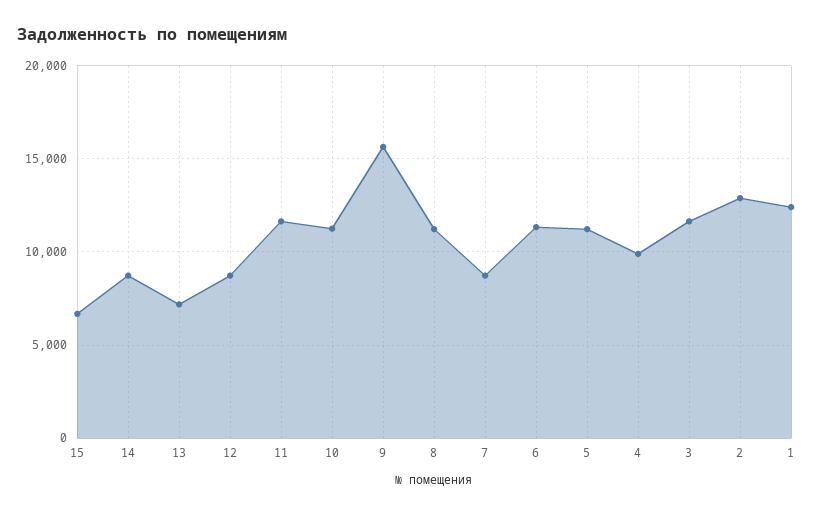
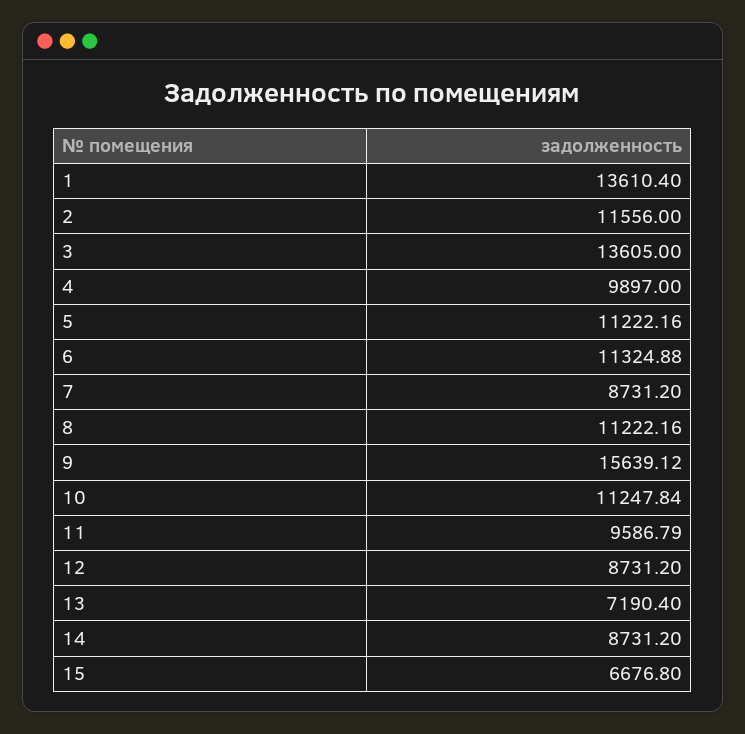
  {
    "15": 6676.8,
    "14": 8731.2,
    "13": 7190.4,
    "12": 8731.2,
-   "11": 11500,
+   "11": 9586.79,
    "10": 11247.84,
    "9": 15639.12,
    "8": 11222.16,
    "7": 8731.2,
    "6": 11324.88,
    "5": 11222.16,
    "4": 9897,
-   "3": 11500,
+   "3": 13605,
-   "2": 13000,
+   "2": 11556,
-   "1": 12500
+   "1": 13610.4
  }

